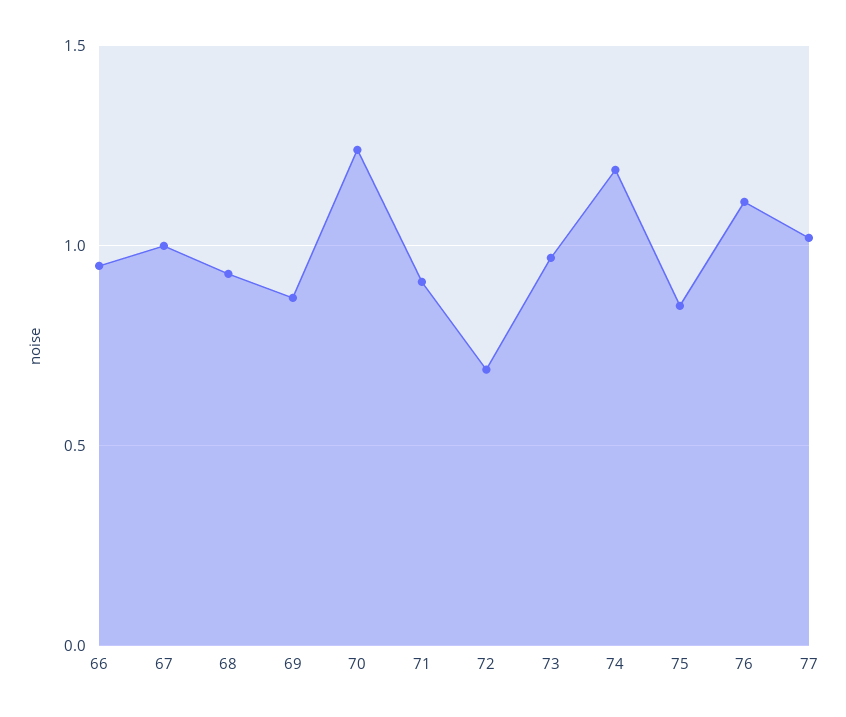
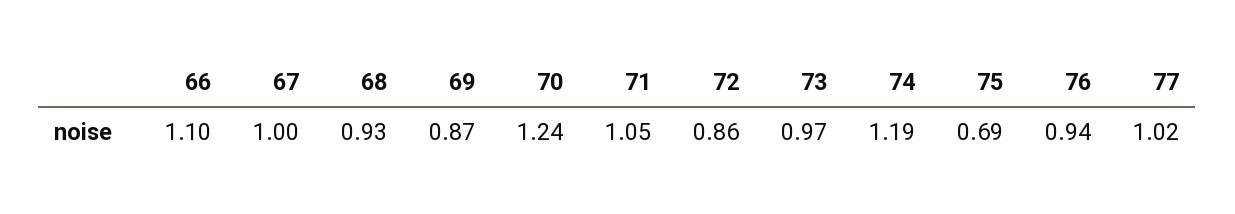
  {
-   "66": 0.95,
+   "66": 1.1,
    "67": 1,
    "68": 0.93,
    "69": 0.87,
    "70": 1.24,
-   "71": 0.9,
+   "71": 1.05,
-   "72": 0.7,
+   "72": 0.86,
    "73": 0.97,
    "74": 1.19,
-   "75": 0.85,
+   "75": 0.69,
-   "76": 1.1,
+   "76": 0.94,
    "77": 1.02
  }

